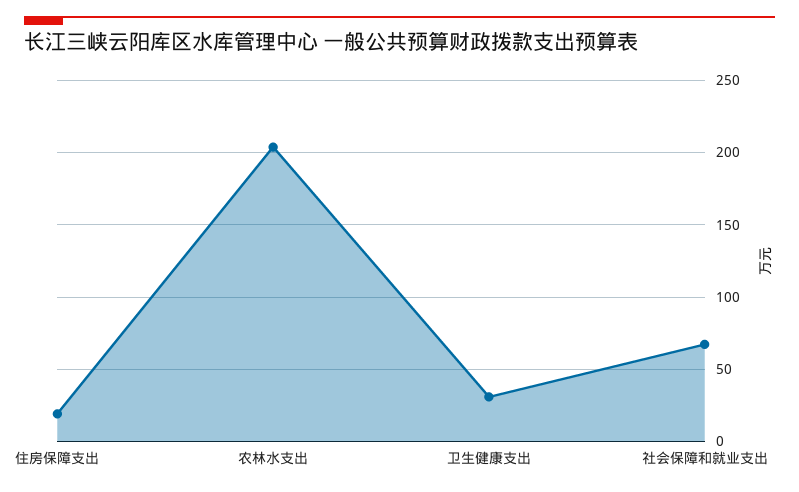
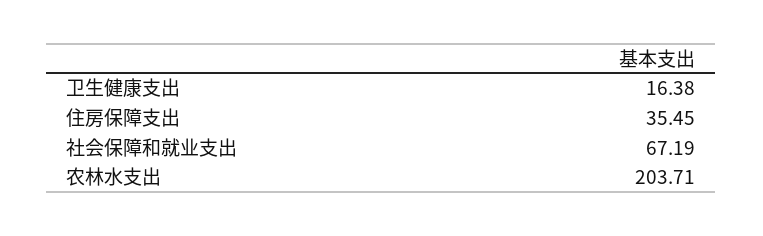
  {
-   "住房保障支出": 20,
+   "住房保障支出": 35.45,
    "农林水支出": 203.71,
-   "卫生健康支出": 30,
+   "卫生健康支出": 16.38,
    "社会保障和就业支出": 67.19
  }

